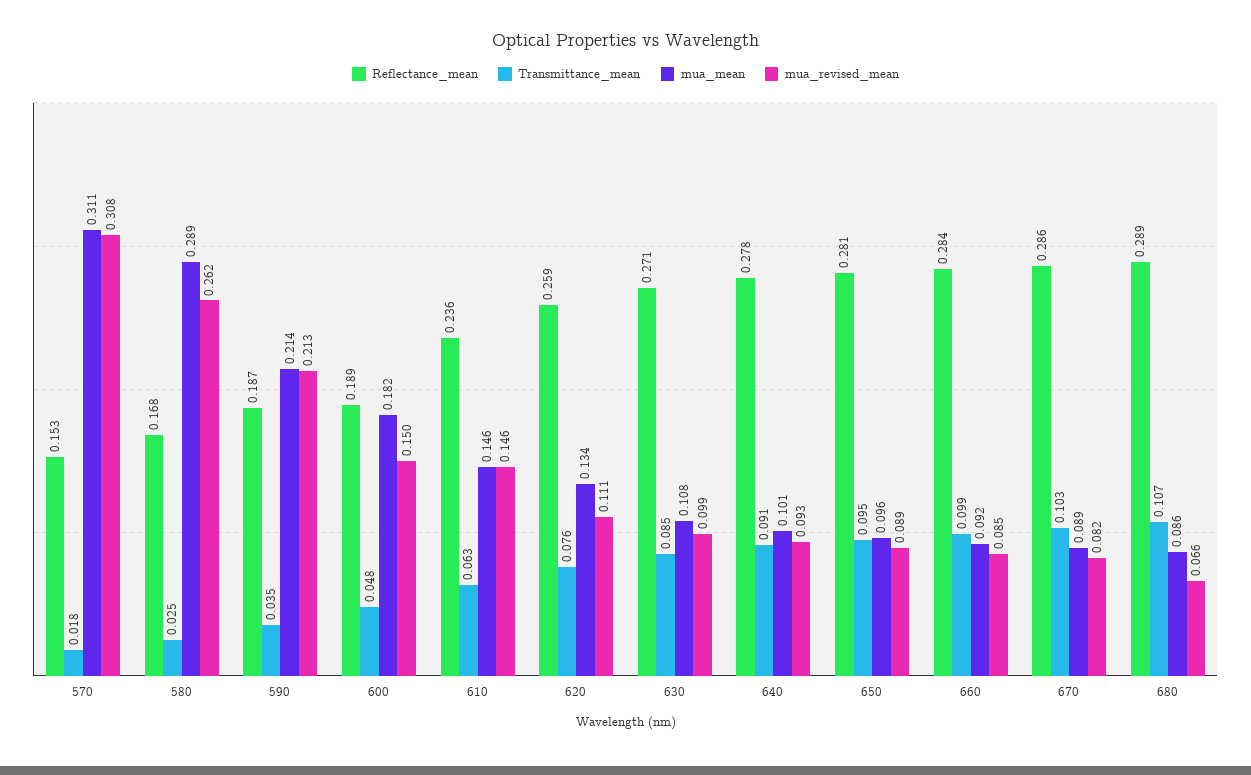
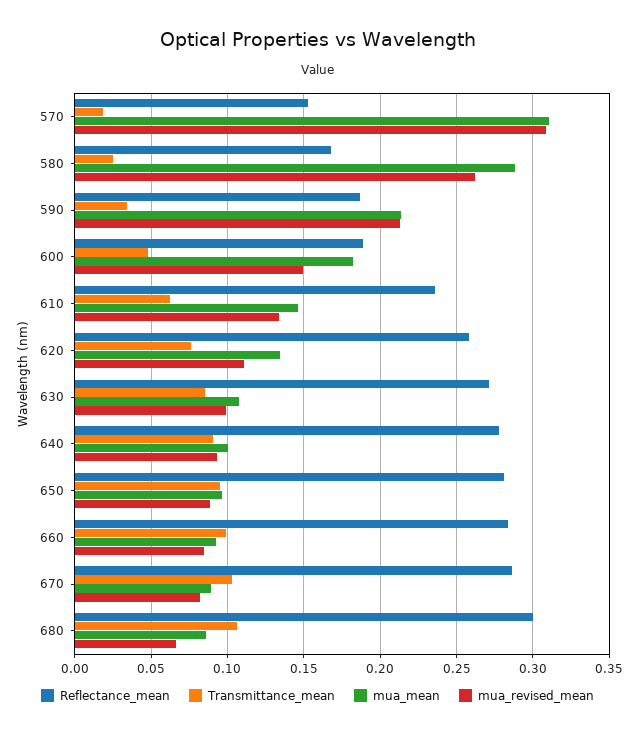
  {
    "Reflectance_mean": {
      "570": 0.153,
      "580": 0.168,
      "590": 0.187,
      "600": 0.189,
      "610": 0.236,
      "620": 0.259,
      "630": 0.271,
      "640": 0.278,
      "650": 0.281,
      "660": 0.284,
      "670": 0.286,
-     "680": 0.289
+     "680": 0.3
    },
    "Transmittance_mean": {
      "570": 0.018,
      "580": 0.025,
      "590": 0.035,
      "600": 0.048,
      "610": 0.063,
      "620": 0.076,
      "630": 0.085,
      "640": 0.091,
      "650": 0.095,
      "660": 0.099,
      "670": 0.103,
      "680": 0.107
    },
    "mua_mean": {
      "570": 0.311,
      "580": 0.289,
      "590": 0.214,
      "600": 0.182,
      "610": 0.146,
      "620": 0.134,
      "630": 0.108,
      "640": 0.101,
      "650": 0.096,
      "660": 0.092,
      "670": 0.089,
      "680": 0.086
    },
    "mua_revised_mean": {
      "570": 0.308,
      "580": 0.262,
      "590": 0.213,
      "600": 0.15,
-     "610": 0.146,
+     "610": 0.135,
      "620": 0.111,
      "630": 0.099,
      "640": 0.093,
      "650": 0.089,
      "660": 0.085,
      "670": 0.082,
      "680": 0.066
    }
  }

